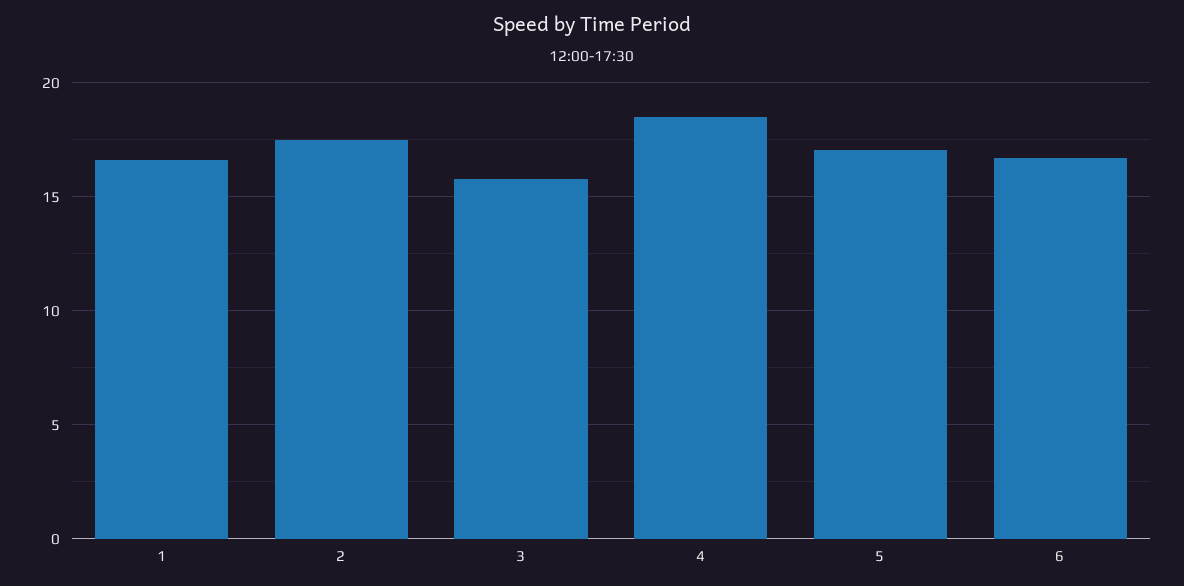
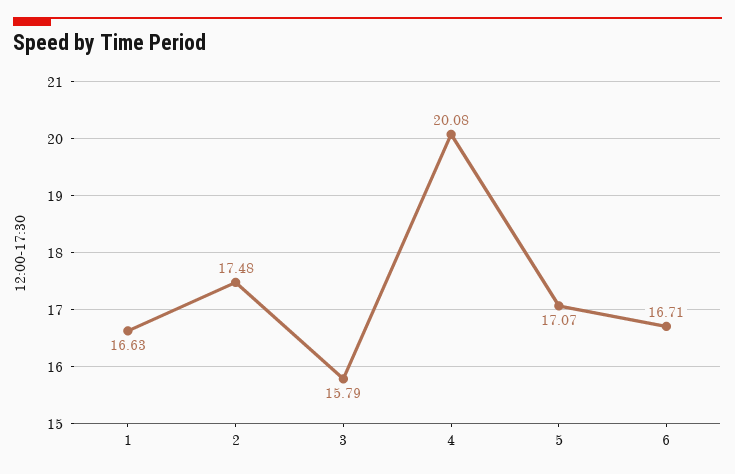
  {
    "1": 16.63,
    "2": 17.48,
    "3": 15.79,
-   "4": 18.5,
+   "4": 20.08,
    "5": 17.07,
    "6": 16.71
  }

